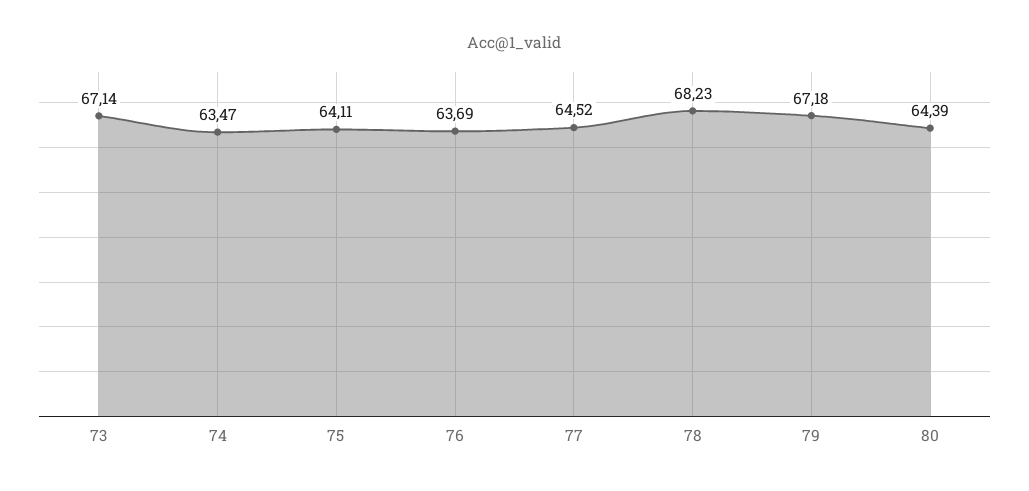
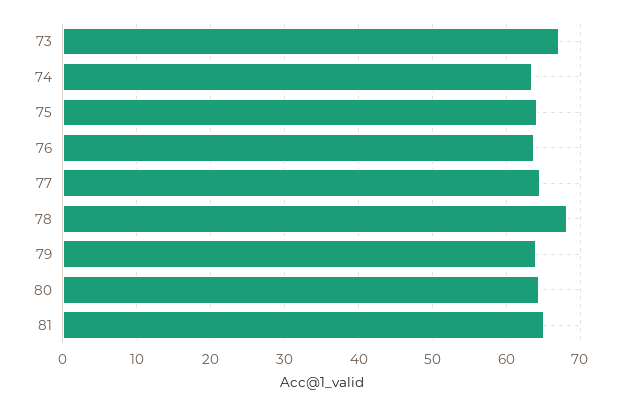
  {
    "73": 67.14,
    "74": 63.47,
    "75": 64.11,
    "76": 63.69,
    "77": 64.52,
    "78": 68.23,
-   "79": 67.18,
+   "79": 64,
-   "80": 64.39
+   "80": 64.39,
+   "81": 65
  }

